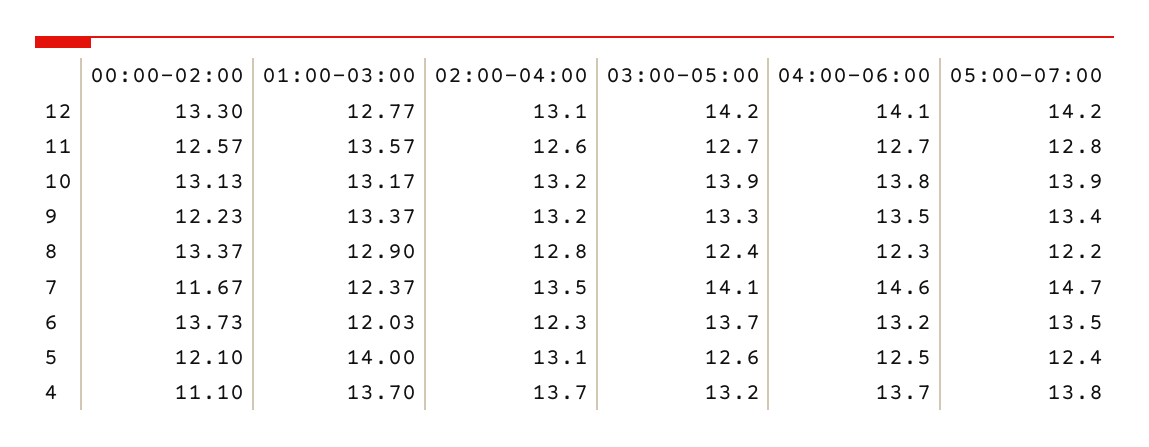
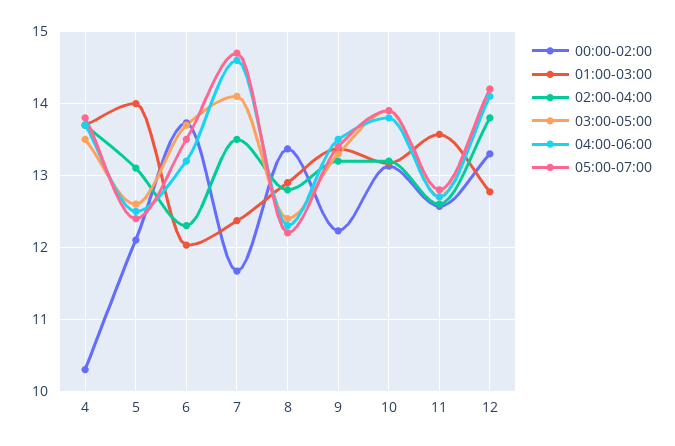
  {
    "00:00-02:00": {
      "12": 13.3,
      "11": 12.57,
      "10": 13.13,
      "9": 12.23,
      "8": 13.37,
      "7": 11.67,
      "6": 13.73,
      "5": 12.1,
-     "4": 11.1
+     "4": 10.3
    },
    "01:00-03:00": {
      "12": 12.77,
      "11": 13.57,
      "10": 13.17,
      "9": 13.37,
      "8": 12.9,
      "7": 12.37,
      "6": 12.03,
      "5": 14,
      "4": 13.7
    },
    "02:00-04:00": {
-     "12": 13.1,
+     "12": 13.8,
      "11": 12.6,
      "10": 13.2,
      "9": 13.2,
      "8": 12.8,
      "7": 13.5,
      "6": 12.3,
      "5": 13.1,
      "4": 13.7
    },
    "03:00-05:00": {
      "12": 14.2,
      "11": 12.7,
      "10": 13.9,
      "9": 13.3,
      "8": 12.4,
      "7": 14.1,
      "6": 13.7,
      "5": 12.6,
-     "4": 13.2
+     "4": 13.5
    },
    "04:00-06:00": {
      "12": 14.1,
      "11": 12.7,
      "10": 13.8,
      "9": 13.5,
      "8": 12.3,
      "7": 14.6,
      "6": 13.2,
      "5": 12.5,
      "4": 13.7
    },
    "05:00-07:00": {
      "12": 14.2,
      "11": 12.8,
      "10": 13.9,
      "9": 13.4,
      "8": 12.2,
      "7": 14.7,
      "6": 13.5,
      "5": 12.4,
      "4": 13.8
    }
  }

